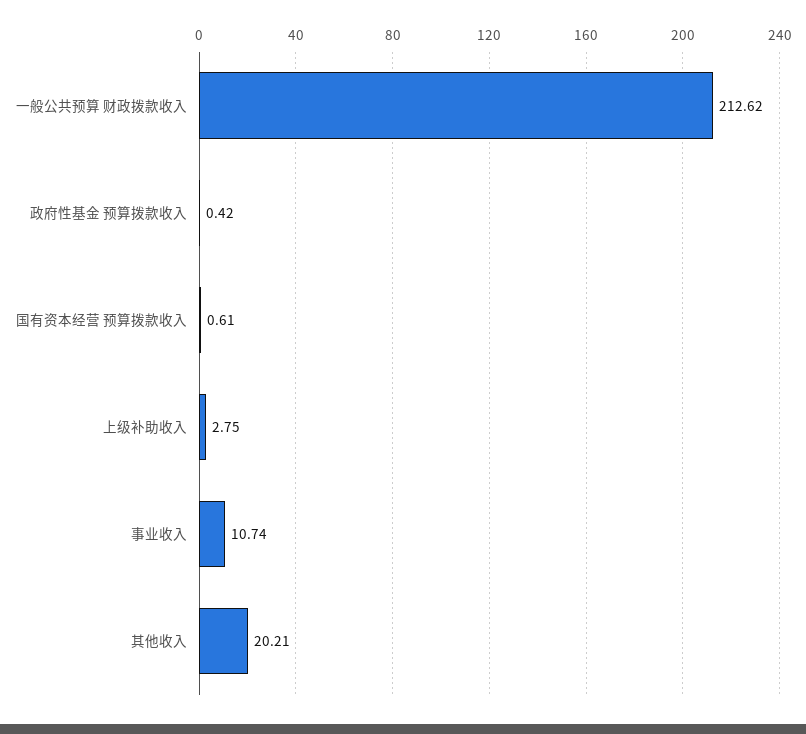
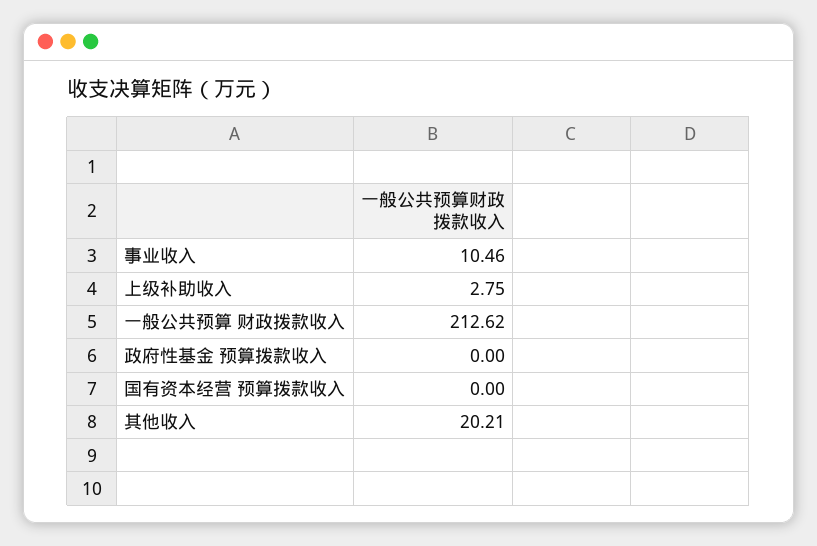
  {
    "一般公共预算 财政拨款收入": 212.62,
-   "政府性基金 预算拨款收入": 0.42,
+   "政府性基金 预算拨款收入": 0,
-   "国有资本经营 预算拨款收入": 0.61,
+   "国有资本经营 预算拨款收入": 0,
    "上级补助收入": 2.75,
-   "事业收入": 10.74,
+   "事业收入": 10.46,
    "其他收入": 20.21
  }

